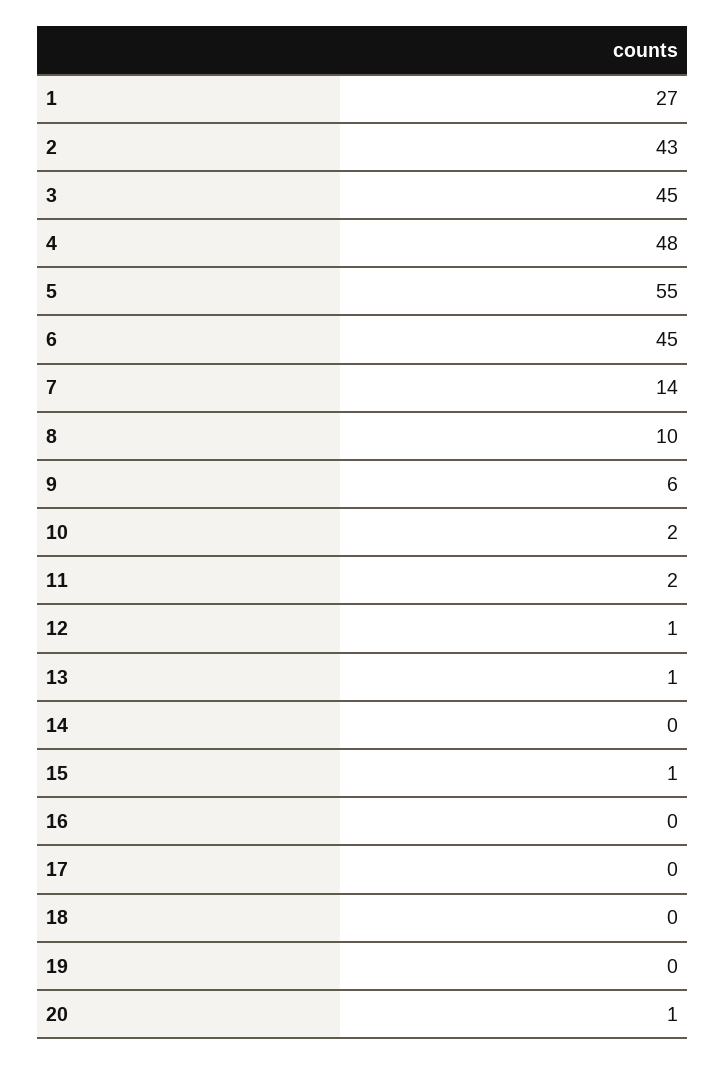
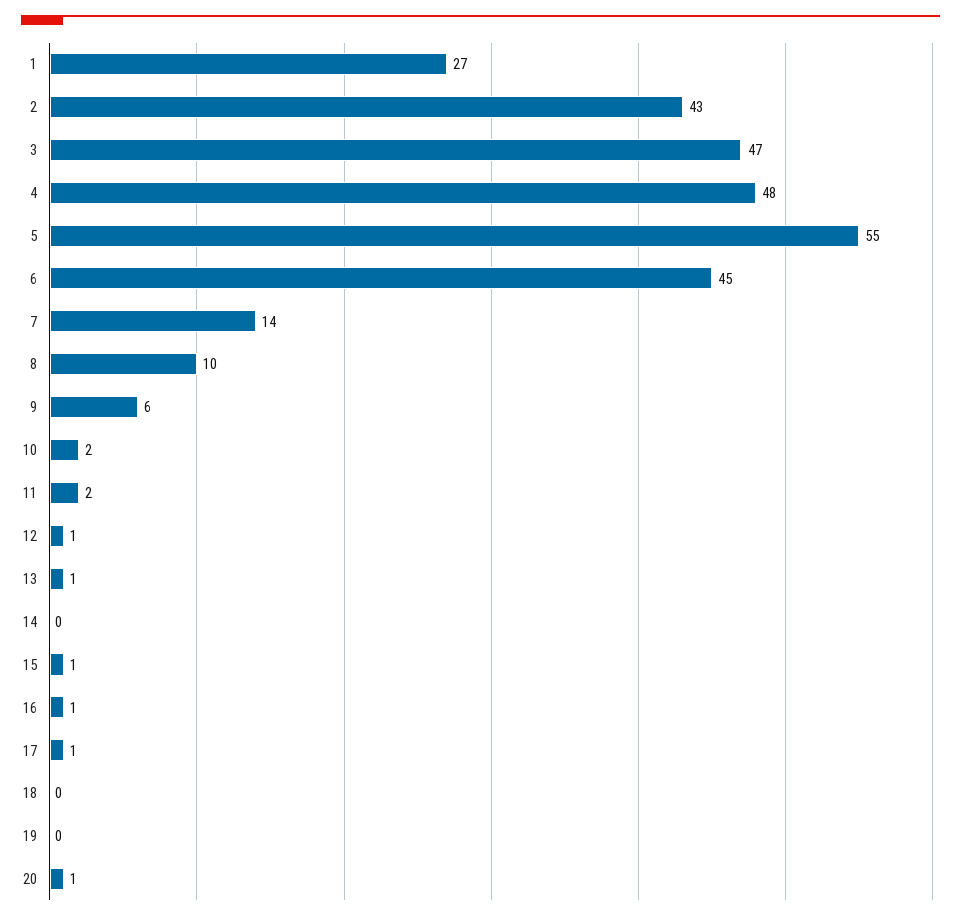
  {
    "1": 27,
    "2": 43,
-   "3": 45,
+   "3": 47,
    "4": 48,
    "5": 55,
    "6": 45,
    "7": 14,
    "8": 10,
    "9": 6,
    "10": 2,
    "11": 2,
    "12": 1,
    "13": 1,
    "14": 0,
    "15": 1,
-   "16": 0,
+   "16": 1,
-   "17": 0,
+   "17": 1,
    "18": 0,
    "19": 0,
    "20": 1
  }

